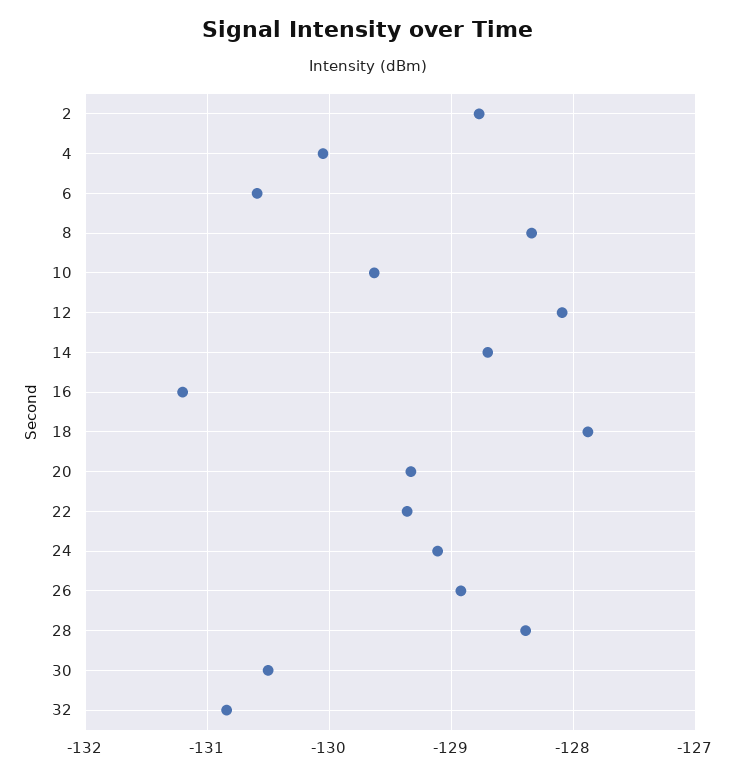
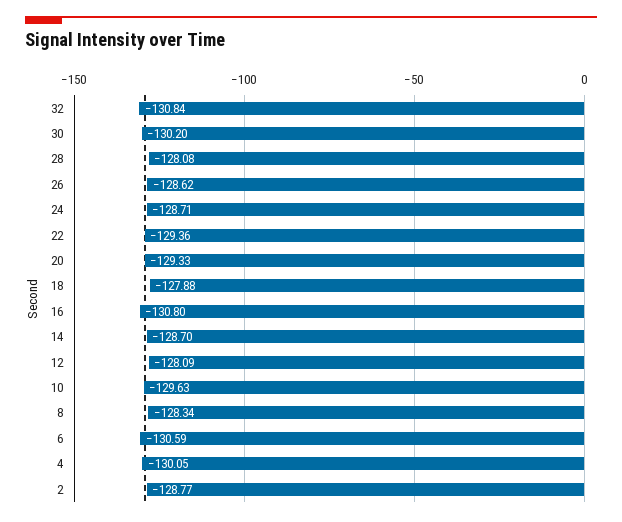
  {
    "2": -128.77,
    "4": -130.05,
    "6": -130.59,
    "8": -128.34,
    "10": -129.63,
    "12": -128.09,
    "14": -128.7,
-   "16": -131.2,
+   "16": -130.8,
    "18": -127.88,
    "20": -129.33,
    "22": -129.36,
-   "24": -129.1,
+   "24": -128.71,
-   "26": -128.9,
+   "26": -128.62,
-   "28": -128.4,
+   "28": -128.08,
-   "30": -130.5,
+   "30": -130.2,
    "32": -130.84
  }

